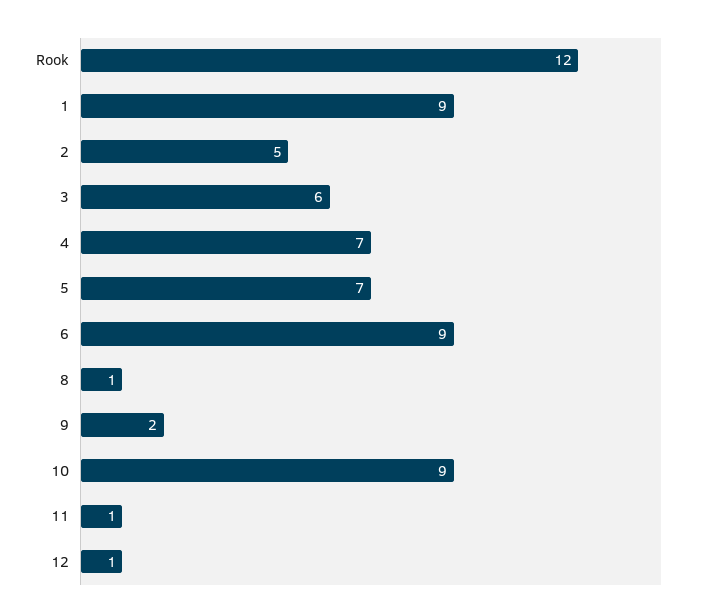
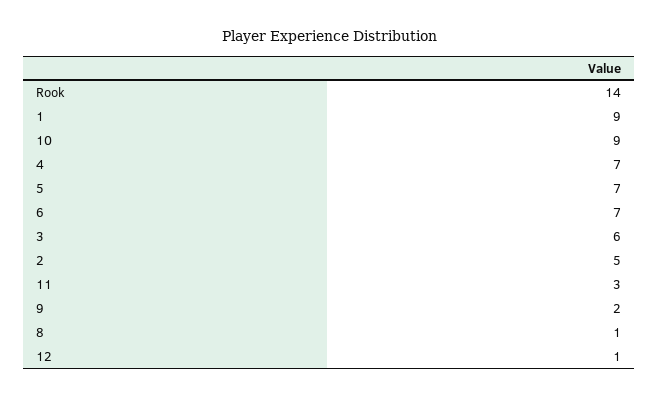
  {
-   "Rook": 12,
+   "Rook": 14,
    "1": 9,
    "2": 5,
    "3": 6,
    "4": 7,
    "5": 7,
-   "6": 9,
+   "6": 7,
    "8": 1,
    "9": 2,
    "10": 9,
-   "11": 1,
+   "11": 3,
    "12": 1
  }

